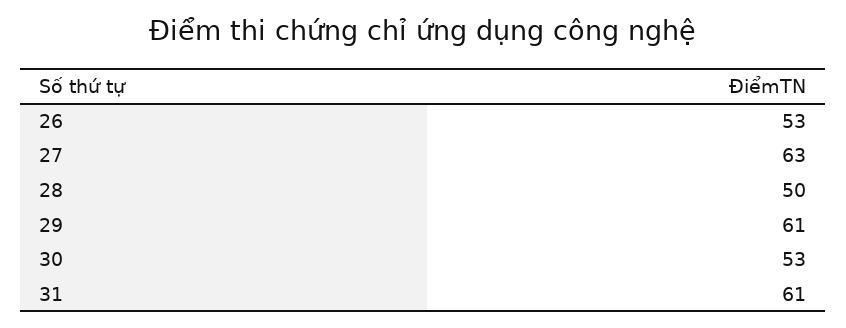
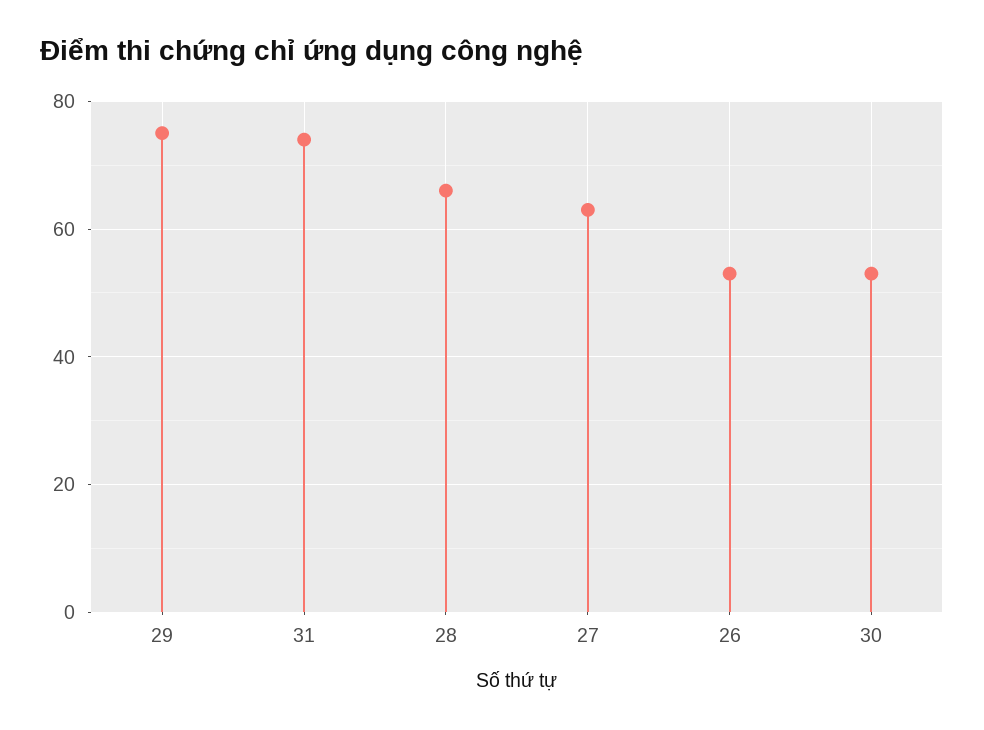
  {
    "26": 53,
    "27": 63,
-   "28": 50,
+   "28": 65,
-   "29": 61,
+   "29": 75,
    "30": 53,
-   "31": 61
+   "31": 75
  }

